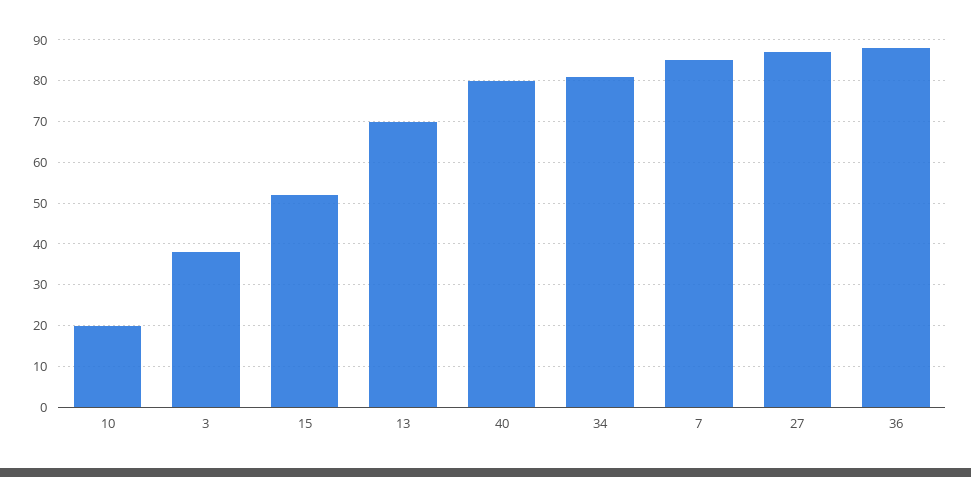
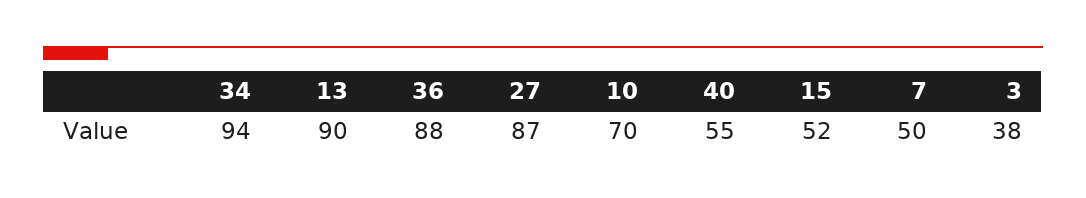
  {
-   "10": 20,
+   "10": 70,
    "3": 38,
    "15": 52,
-   "13": 70,
+   "13": 90,
-   "40": 80,
+   "40": 55,
-   "34": 80,
+   "34": 94,
-   "7": 85,
+   "7": 50,
    "27": 87,
    "36": 88
  }

